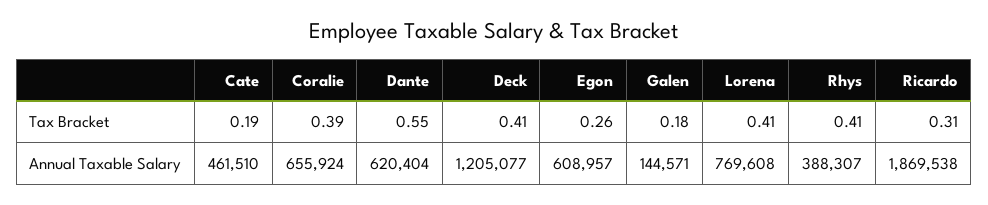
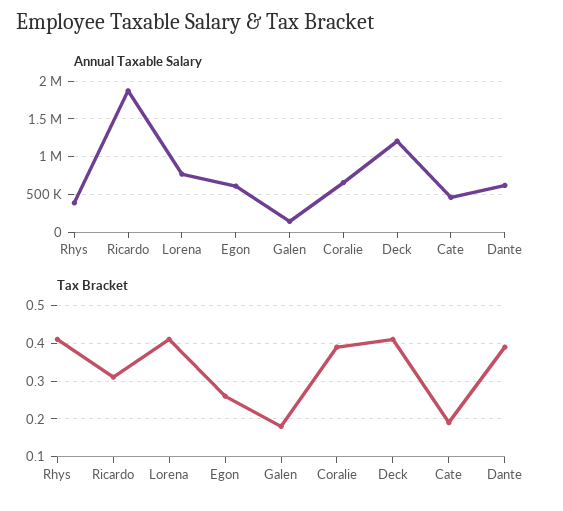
  {
    "Tax Bracket": {
      "Cate": 0.19,
      "Coralie": 0.39,
-     "Dante": 0.55,
+     "Dante": 0.4,
      "Deck": 0.41,
      "Egon": 0.26,
      "Galen": 0.18,
      "Lorena": 0.41,
      "Rhys": 0.41,
      "Ricardo": 0.31
    },
    "Annual Taxable Salary": {
      "Cate": 461510,
      "Coralie": 655924,
      "Dante": 620404,
      "Deck": 1205077,
      "Egon": 608957,
      "Galen": 144571,
      "Lorena": 769608,
      "Rhys": 388307,
      "Ricardo": 1869538
    }
  }

